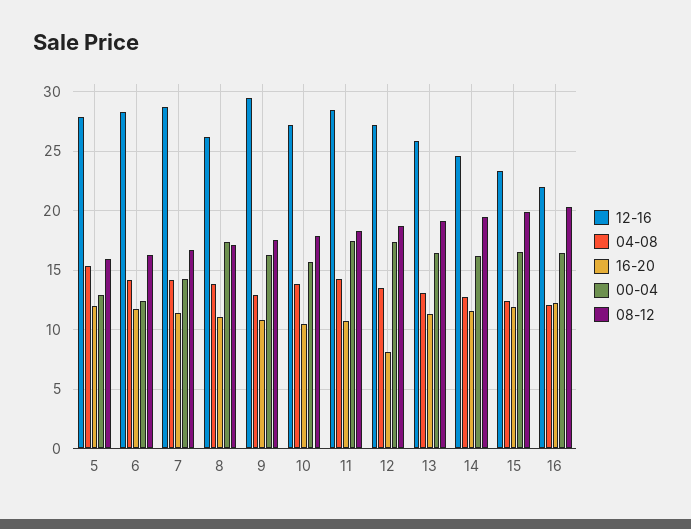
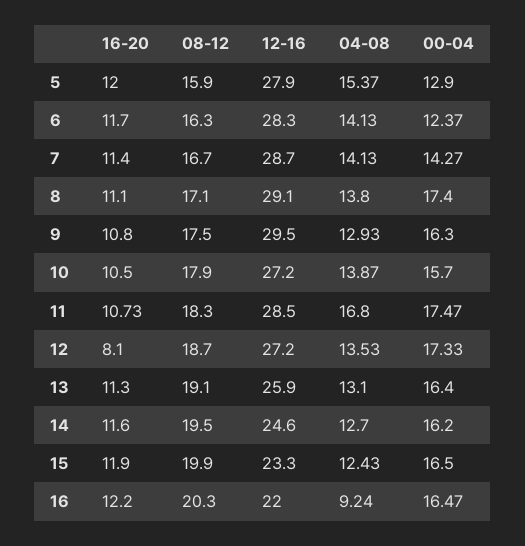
  {
    "12-16": {
      "5": 27.9,
      "6": 28.3,
      "7": 28.7,
-     "8": 26,
+     "8": 29.1,
      "9": 29.5,
      "10": 27.2,
      "11": 28.5,
      "12": 27.2,
      "13": 25.9,
      "14": 24.6,
      "15": 23.3,
      "16": 22
    },
    "04-08": {
      "5": 15.37,
      "6": 14.13,
      "7": 14.13,
      "8": 13.8,
      "9": 12.93,
      "10": 13.87,
-     "11": 14,
+     "11": 16.8,
      "12": 13.53,
      "13": 13.1,
      "14": 12.7,
      "15": 12.43,
-     "16": 12
+     "16": 9.24
    },
    "16-20": {
      "5": 12,
      "6": 11.7,
      "7": 11.4,
      "8": 11.1,
      "9": 10.8,
      "10": 10.5,
      "11": 10.73,
      "12": 8.1,
      "13": 11.3,
      "14": 11.6,
      "15": 11.9,
      "16": 12.2
    },
    "00-04": {
      "5": 12.9,
      "6": 12.37,
      "7": 14.27,
      "8": 17.4,
      "9": 16.3,
      "10": 15.7,
      "11": 17.47,
      "12": 17.33,
      "13": 16.4,
      "14": 16.2,
      "15": 16.5,
      "16": 16.47
    },
    "08-12": {
      "5": 15.9,
      "6": 16.3,
      "7": 16.7,
      "8": 17.1,
      "9": 17.5,
      "10": 17.9,
      "11": 18.3,
      "12": 18.7,
      "13": 19.1,
      "14": 19.5,
      "15": 19.9,
      "16": 20.3
    }
  }

